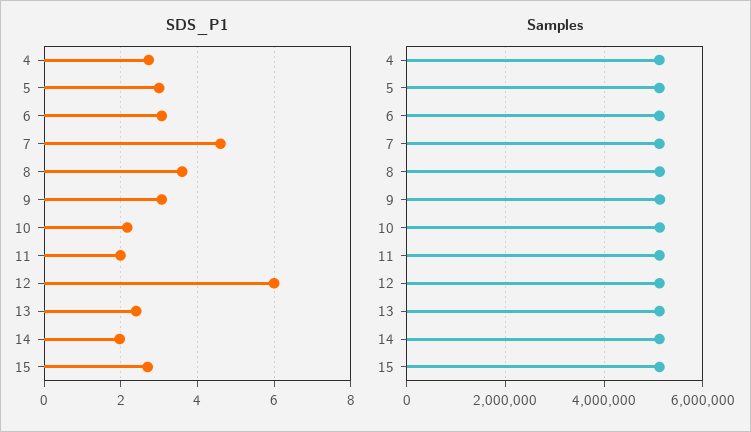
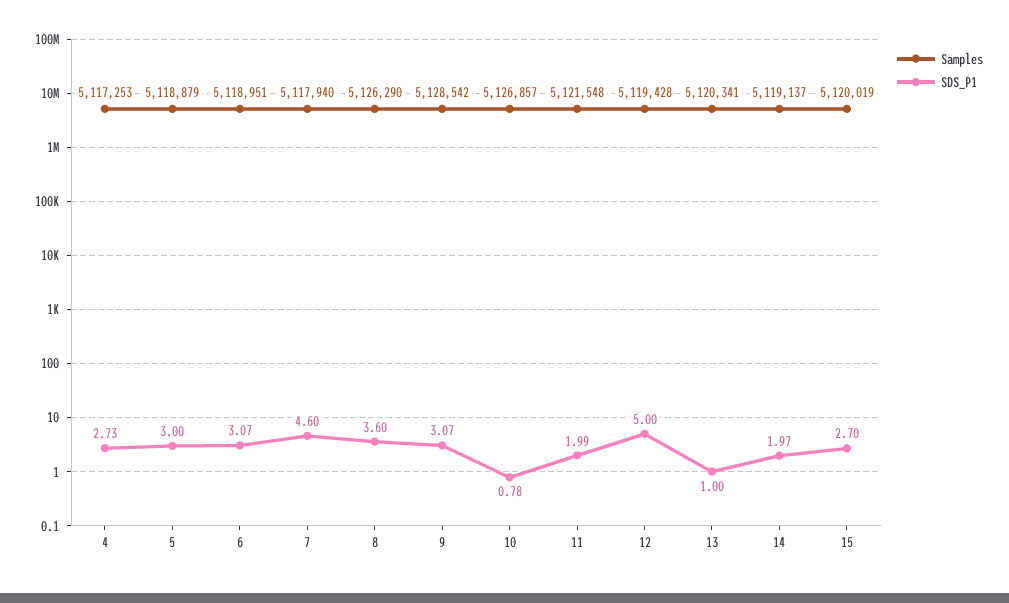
  {
    "SDS_P1": {
      "4": 2.73,
      "5": 3,
      "6": 3.07,
      "7": 4.6,
      "8": 3.6,
      "9": 3.07,
-     "10": 2.2,
+     "10": 0.78,
      "11": 1.99,
-     "12": 6,
+     "12": 5,
-     "13": 2.4,
+     "13": 1,
      "14": 1.97,
      "15": 2.7
    },
    "Samples": {
      "4": 5117253,
      "5": 5118879,
      "6": 5118951,
      "7": 5117940,
      "8": 5126290,
      "9": 5128542,
      "10": 5126857,
      "11": 5121548,
      "12": 5119428,
      "13": 5120341,
      "14": 5119137,
      "15": 5120019
    }
  }

